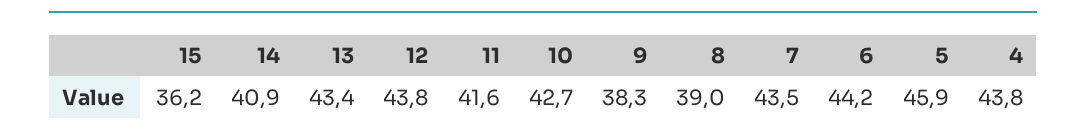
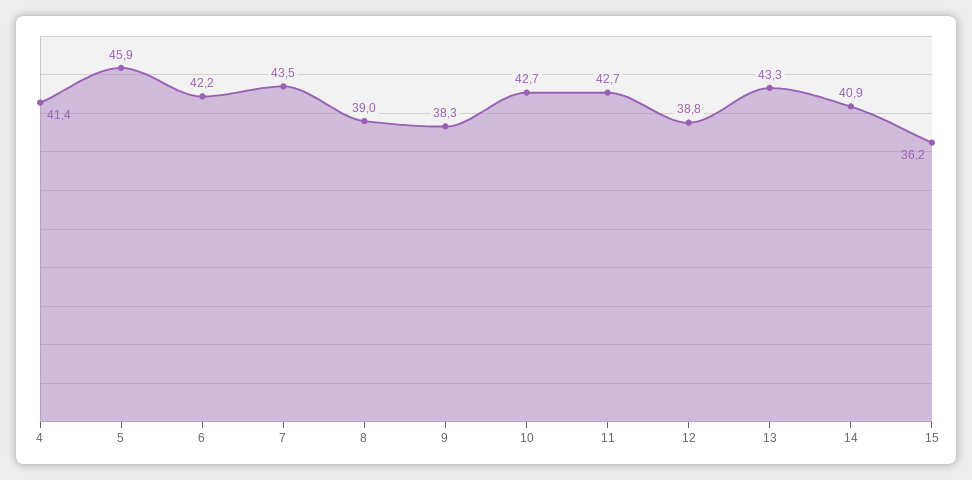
  {
    "15": 36.2,
    "14": 40.9,
-   "13": 43.4,
+   "13": 43.3,
-   "12": 43.8,
+   "12": 38.8,
-   "11": 41.6,
+   "11": 42.7,
    "10": 42.7,
    "9": 38.3,
    "8": 39,
    "7": 43.5,
-   "6": 44.2,
+   "6": 42.2,
    "5": 45.9,
-   "4": 43.8
+   "4": 41.4
  }

